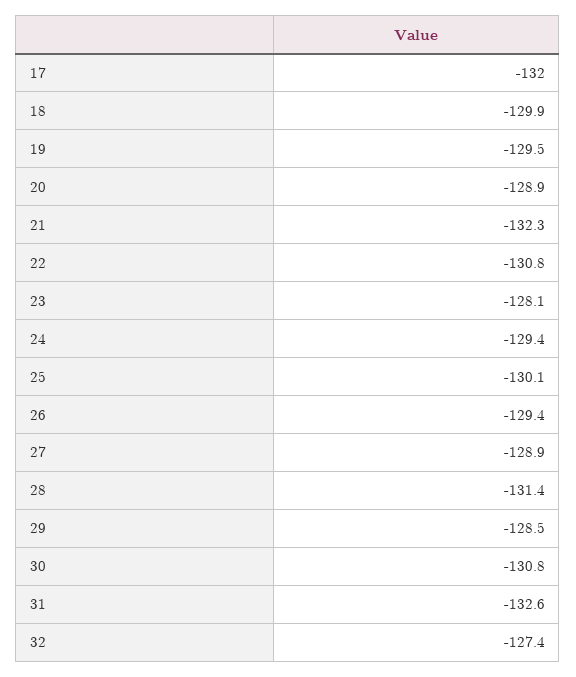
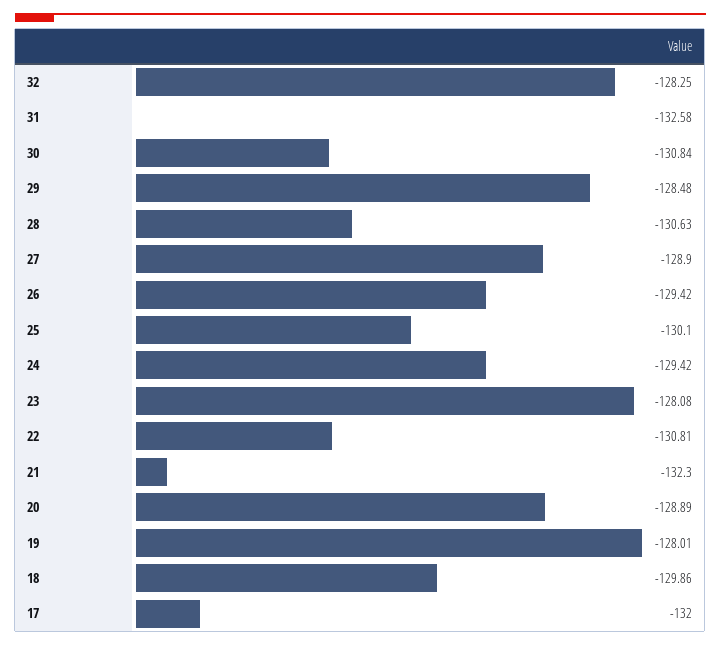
  {
    "17": -132,
    "18": -129.86,
-   "19": -129.5,
+   "19": -128.01,
    "20": -128.89,
    "21": -132.3,
    "22": -130.81,
    "23": -128.08,
    "24": -129.42,
    "25": -130.1,
    "26": -129.42,
    "27": -128.9,
-   "28": -131.4,
+   "28": -130.63,
    "29": -128.48,
    "30": -130.84,
    "31": -132.58,
-   "32": -127.4
+   "32": -128.25
  }

